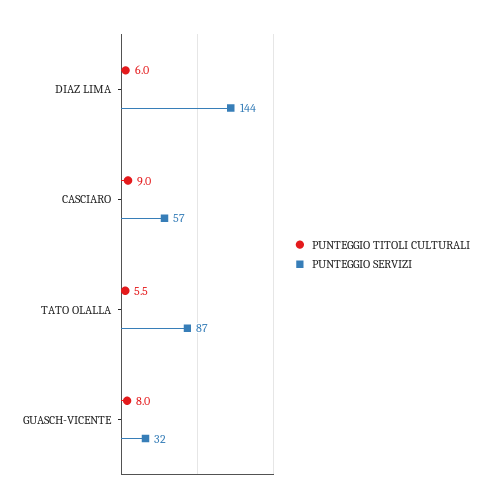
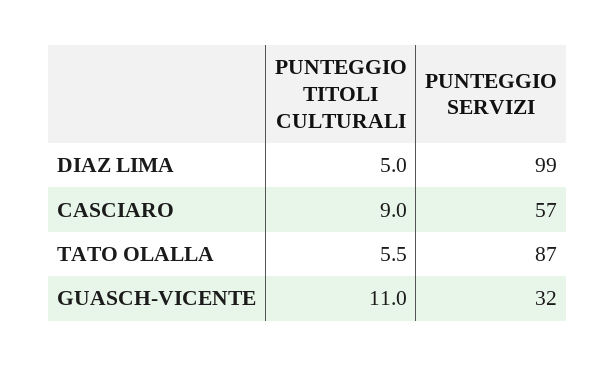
  {
    "PUNTEGGIO TITOLI CULTURALI": {
-     "DIAZ LIMA": 6,
+     "DIAZ LIMA": 5,
      "CASCIARO": 9,
      "TATO OLALLA": 5.5,
-     "GUASCH-VICENTE": 8
+     "GUASCH-VICENTE": 11
    },
    "PUNTEGGIO SERVIZI": {
-     "DIAZ LIMA": 144,
+     "DIAZ LIMA": 99,
      "CASCIARO": 57,
      "TATO OLALLA": 87,
      "GUASCH-VICENTE": 32
    }
  }

